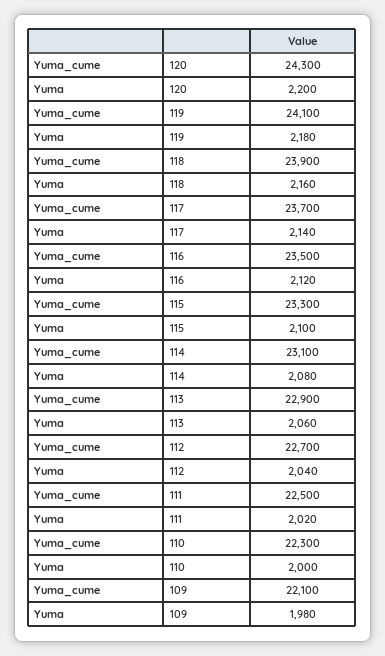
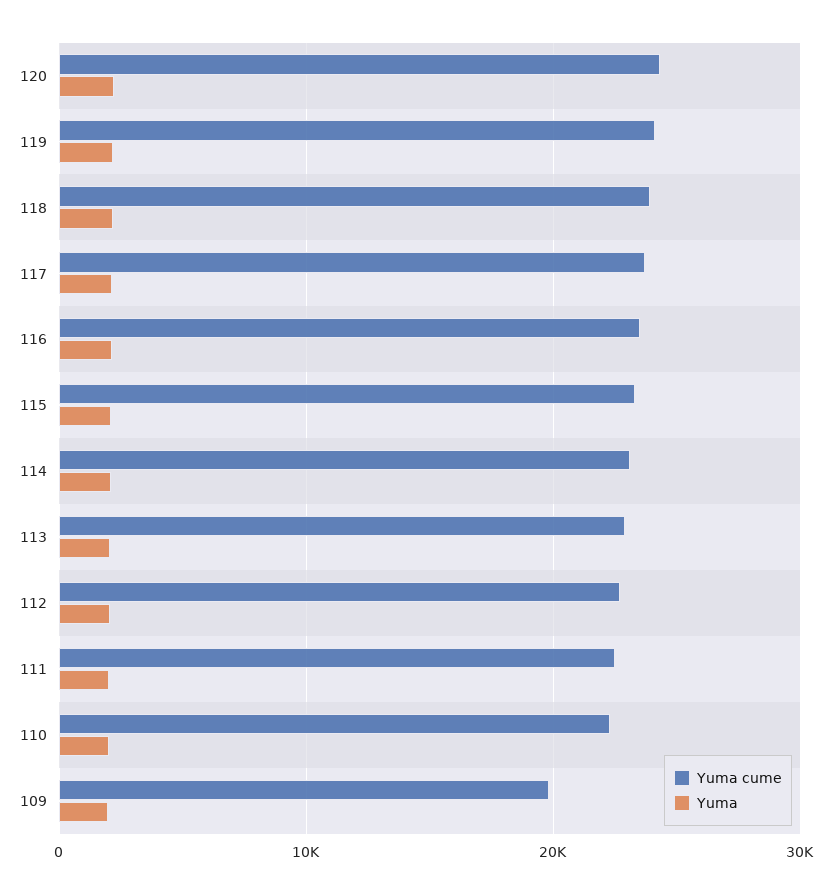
  {
    "Yuma_cume": {
      "120": 24300,
      "119": 24100,
      "118": 23900,
      "117": 23700,
      "116": 23500,
      "115": 23300,
      "114": 23100,
      "113": 22900,
      "112": 22700,
      "111": 22500,
      "110": 22300,
-     "109": 22100
+     "109": 20000
    },
    "Yuma": {
      "120": 2200,
      "119": 2180,
      "118": 2160,
      "117": 2140,
      "116": 2120,
      "115": 2100,
      "114": 2080,
      "113": 2060,
      "112": 2040,
      "111": 2020,
      "110": 2000,
      "109": 1980
    }
  }

